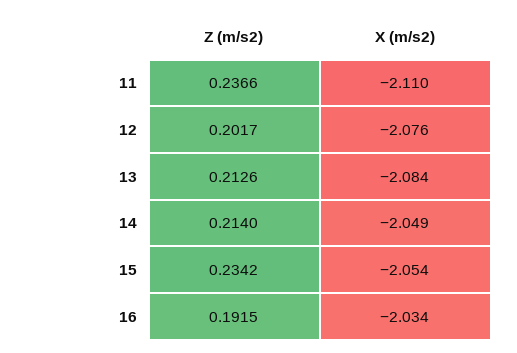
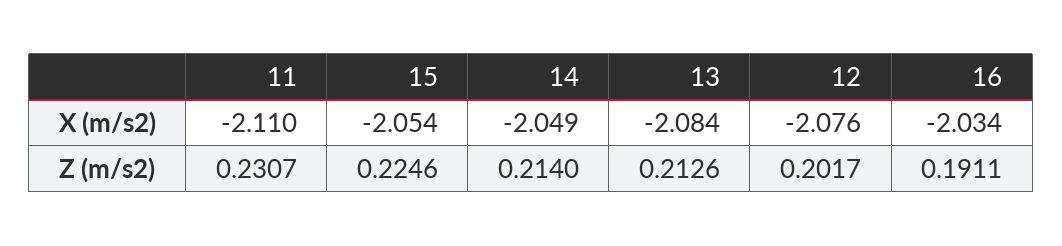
  {
    "Z (m/s2)": {
-     "11": 0.2366,
+     "11": 0.2307,
      "12": 0.2017,
      "13": 0.2126,
      "14": 0.214,
-     "15": 0.2342,
+     "15": 0.2246,
-     "16": 0.1915
+     "16": 0.1911
    },
    "X (m/s2)": {
      "11": -2.11,
      "12": -2.076,
      "13": -2.084,
      "14": -2.049,
      "15": -2.054,
      "16": -2.034
    }
  }

